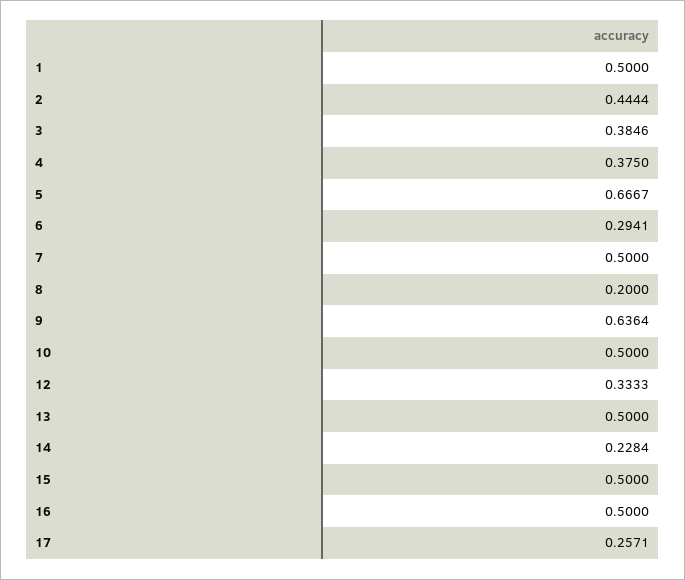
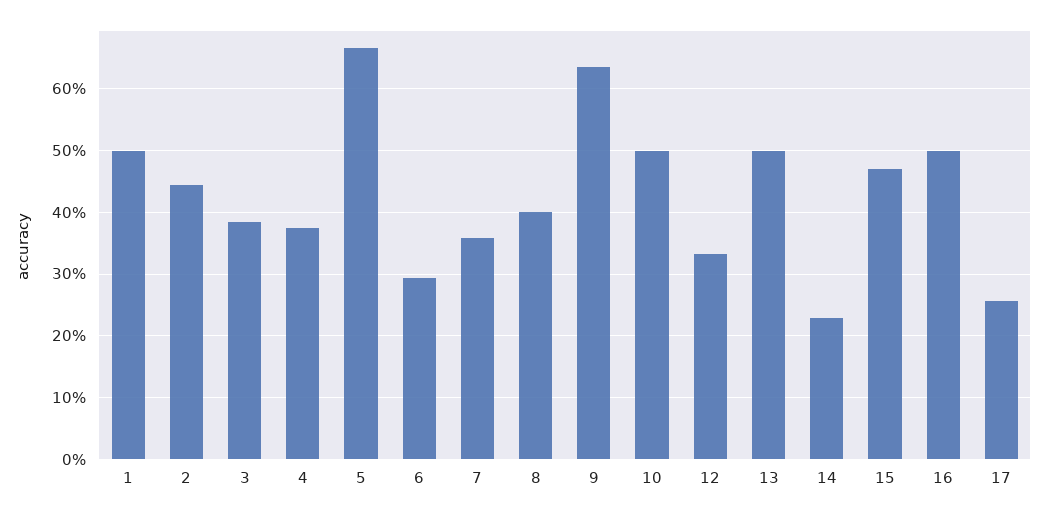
  {
    "1": 0.5,
    "2": 0.4444,
    "3": 0.3846,
    "4": 0.375,
    "5": 0.6667,
    "6": 0.2941,
-   "7": 0.5,
+   "7": 0.36,
-   "8": 0.2,
+   "8": 0.4,
    "9": 0.6364,
    "10": 0.5,
    "12": 0.3333,
    "13": 0.5,
    "14": 0.2284,
-   "15": 0.5,
+   "15": 0.47,
    "16": 0.5,
    "17": 0.2571
  }

